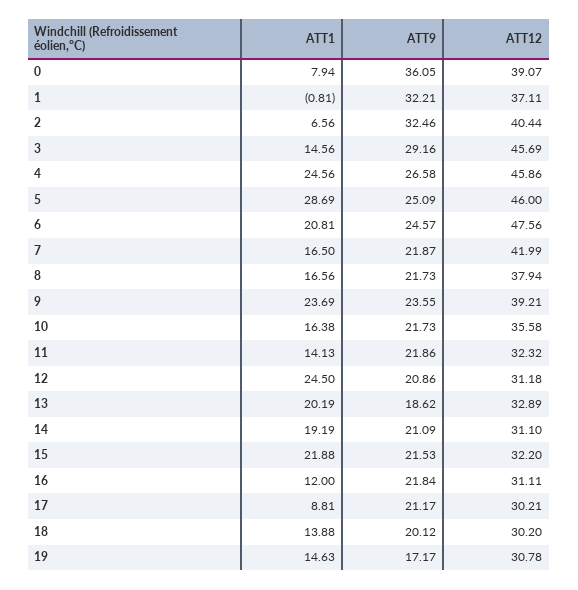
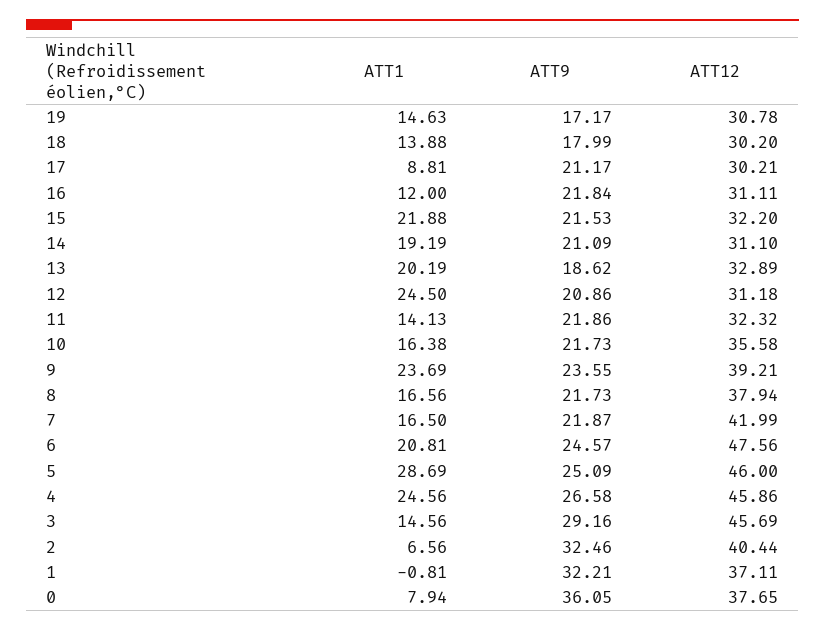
  {
    "ATT1": {
      "0": 7.94,
      "1": -0.81,
      "2": 6.56,
      "3": 14.56,
      "4": 24.56,
      "5": 28.69,
      "6": 20.81,
      "7": 16.5,
      "8": 16.56,
      "9": 23.69,
      "10": 16.38,
      "11": 14.13,
      "12": 24.5,
      "13": 20.19,
      "14": 19.19,
      "15": 21.88,
      "16": 12,
      "17": 8.81,
      "18": 13.88,
      "19": 14.63
    },
    "ATT9": {
      "0": 36.05,
      "1": 32.21,
      "2": 32.46,
      "3": 29.16,
      "4": 26.58,
      "5": 25.09,
      "6": 24.57,
      "7": 21.87,
      "8": 21.73,
      "9": 23.55,
      "10": 21.73,
      "11": 21.86,
      "12": 20.86,
      "13": 18.62,
      "14": 21.09,
      "15": 21.53,
      "16": 21.84,
      "17": 21.17,
-     "18": 20.12,
+     "18": 17.99,
      "19": 17.17
    },
    "ATT12": {
-     "0": 39.07,
+     "0": 37.65,
      "1": 37.11,
      "2": 40.44,
      "3": 45.69,
      "4": 45.86,
      "5": 46,
      "6": 47.56,
      "7": 41.99,
      "8": 37.94,
      "9": 39.21,
      "10": 35.58,
      "11": 32.32,
      "12": 31.18,
      "13": 32.89,
      "14": 31.1,
      "15": 32.2,
      "16": 31.11,
      "17": 30.21,
      "18": 30.2,
      "19": 30.78
    }
  }

